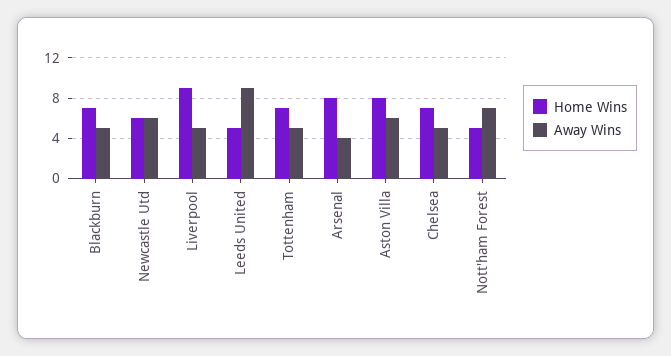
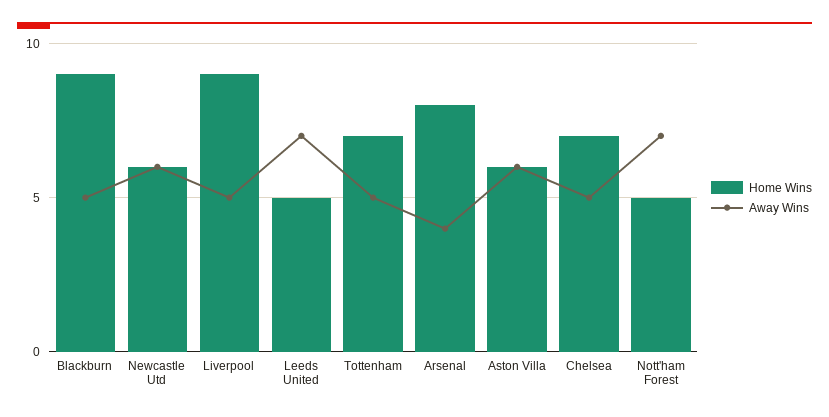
  {
    "Home Wins": {
-     "Blackburn": 7,
+     "Blackburn": 9,
      "Newcastle Utd": 6,
      "Liverpool": 9,
      "Leeds United": 5,
      "Tottenham": 7,
      "Arsenal": 8,
-     "Aston Villa": 8,
+     "Aston Villa": 6,
      "Chelsea": 7,
      "Nott'ham Forest": 5
    },
    "Away Wins": {
      "Blackburn": 5,
      "Newcastle Utd": 6,
      "Liverpool": 5,
-     "Leeds United": 9,
+     "Leeds United": 7,
      "Tottenham": 5,
      "Arsenal": 4,
      "Aston Villa": 6,
      "Chelsea": 5,
      "Nott'ham Forest": 7
    }
  }

